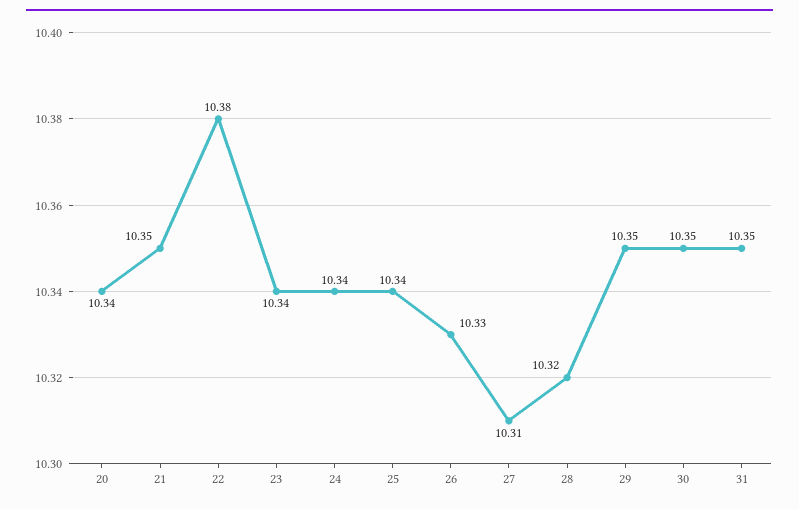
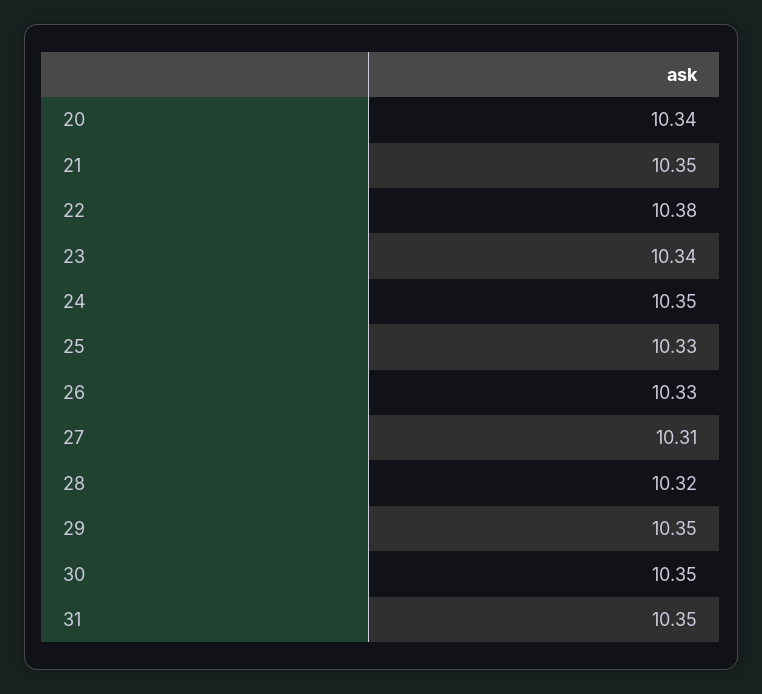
  {
    "20": 10.34,
    "21": 10.35,
    "22": 10.38,
    "23": 10.34,
-   "24": 10.34,
+   "24": 10.35,
-   "25": 10.34,
+   "25": 10.33,
    "26": 10.33,
    "27": 10.31,
    "28": 10.32,
    "29": 10.35,
    "30": 10.35,
    "31": 10.35
  }

